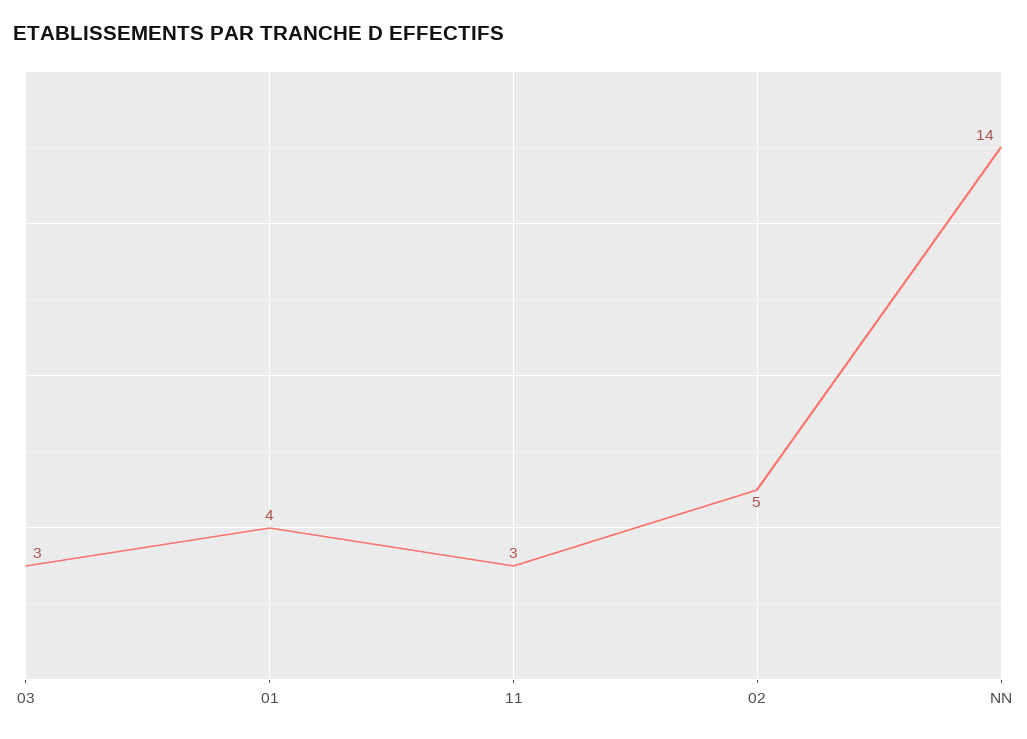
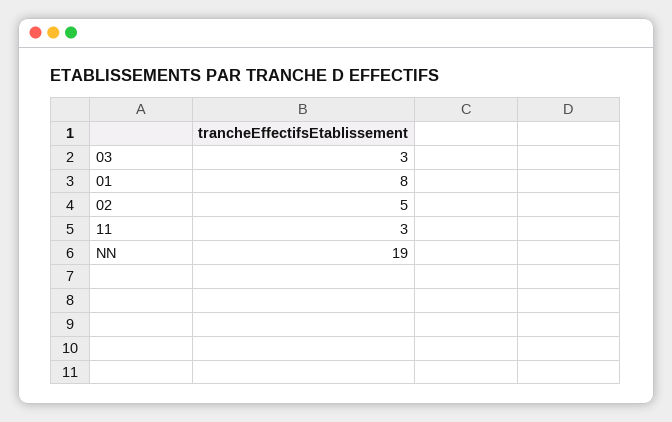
  {
    "03": 3,
-   "01": 4,
+   "01": 8,
    "11": 3,
    "02": 5,
-   "NN": 14
+   "NN": 19
  }

